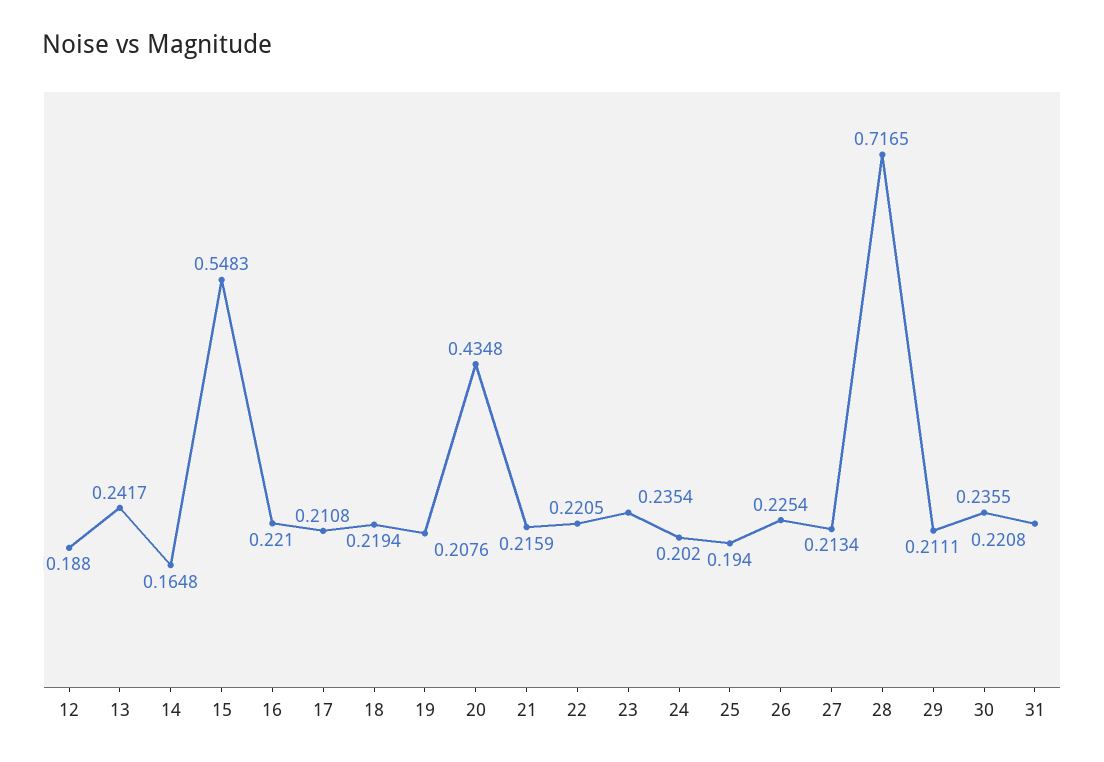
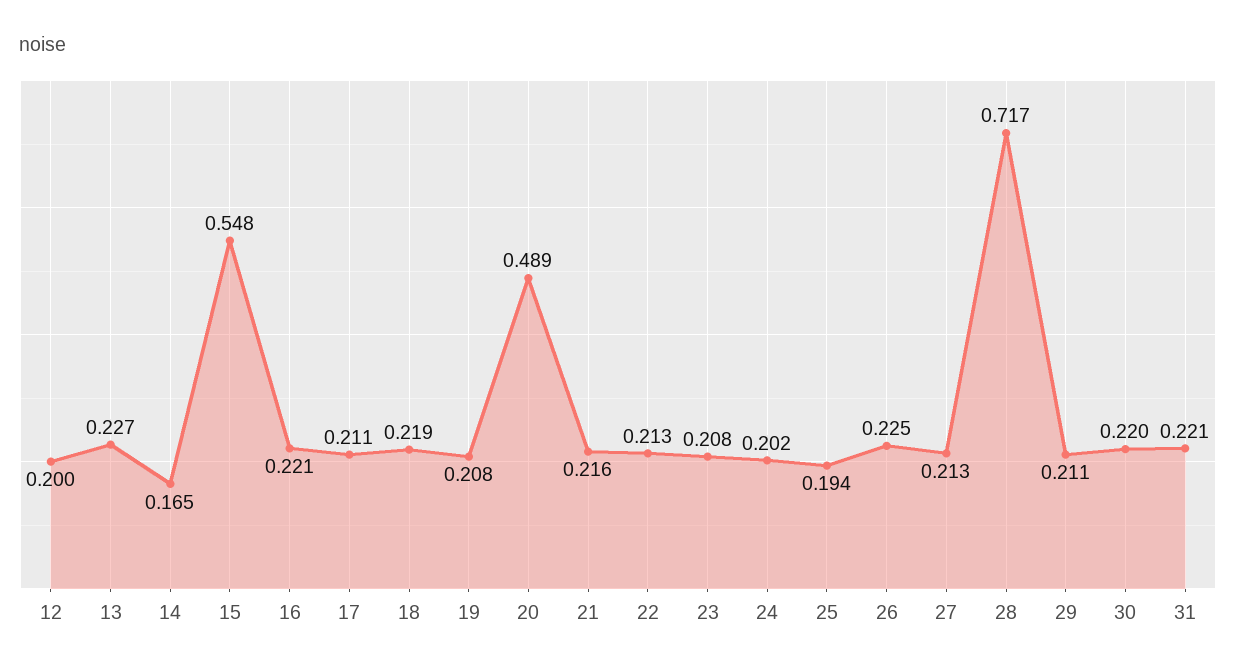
  {
-   "12": 0.188,
+   "12": 0.2,
-   "13": 0.2417,
+   "13": 0.227,
    "14": 0.1648,
    "15": 0.5483,
    "16": 0.221,
    "17": 0.2108,
    "18": 0.2194,
    "19": 0.2076,
-   "20": 0.4348,
+   "20": 0.489,
    "21": 0.2159,
-   "22": 0.2205,
+   "22": 0.213,
-   "23": 0.2354,
+   "23": 0.208,
    "24": 0.202,
    "25": 0.194,
    "26": 0.2254,
    "27": 0.2134,
    "28": 0.7165,
    "29": 0.2111,
-   "30": 0.2355,
+   "30": 0.22,
    "31": 0.2208
  }

